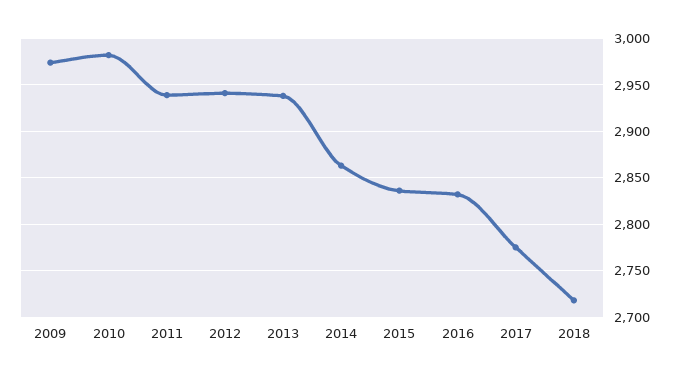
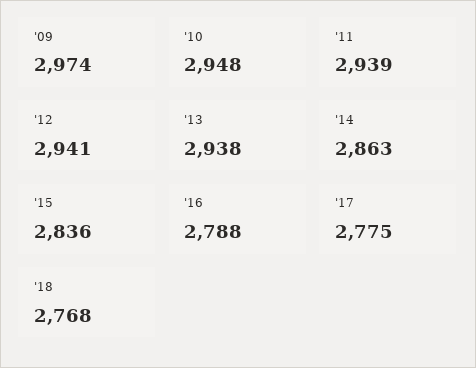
  {
    "2009": 2974,
-   "2010": 2980,
+   "2010": 2948,
    "2011": 2939,
    "2012": 2941,
    "2013": 2938,
    "2014": 2863,
    "2015": 2836,
-   "2016": 2830,
+   "2016": 2788,
    "2017": 2775,
-   "2018": 2720
+   "2018": 2768
  }

